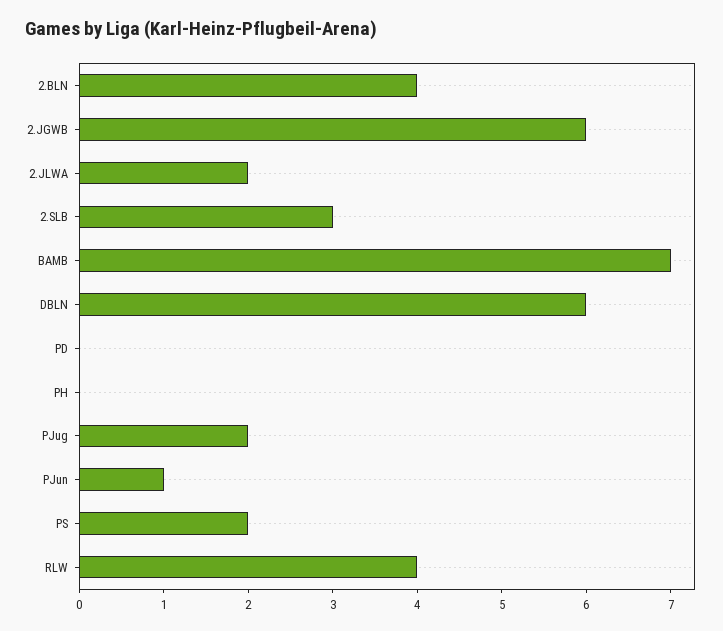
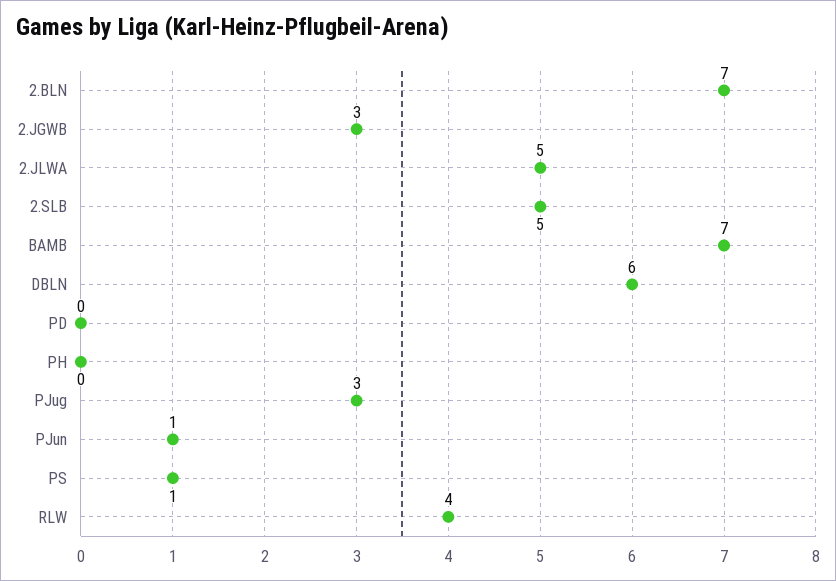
  {
-   "2.BLN": 4,
+   "2.BLN": 7,
-   "2.JGWB": 6,
+   "2.JGWB": 3,
-   "2.JLWA": 2,
+   "2.JLWA": 5,
-   "2.SLB": 3,
+   "2.SLB": 5,
    "BAMB": 7,
    "DBLN": 6,
    "PD": 0,
    "PH": 0,
-   "PJug": 2,
+   "PJug": 3,
    "PJun": 1,
-   "PS": 2,
+   "PS": 1,
    "RLW": 4
  }

